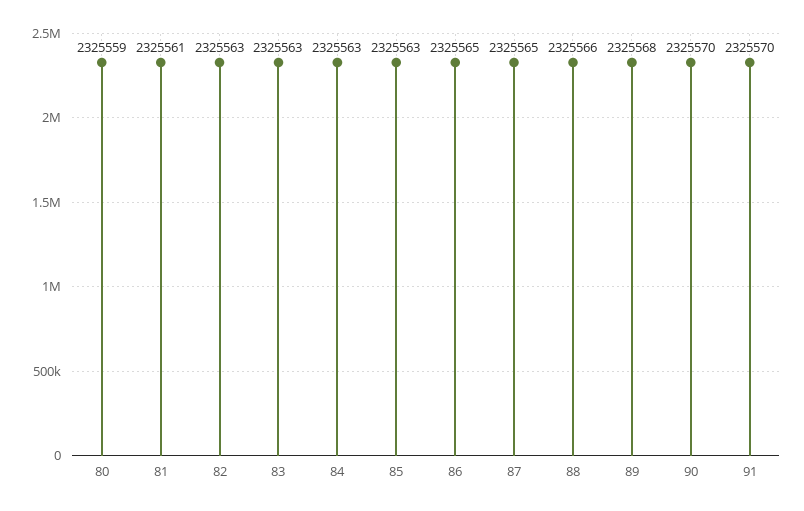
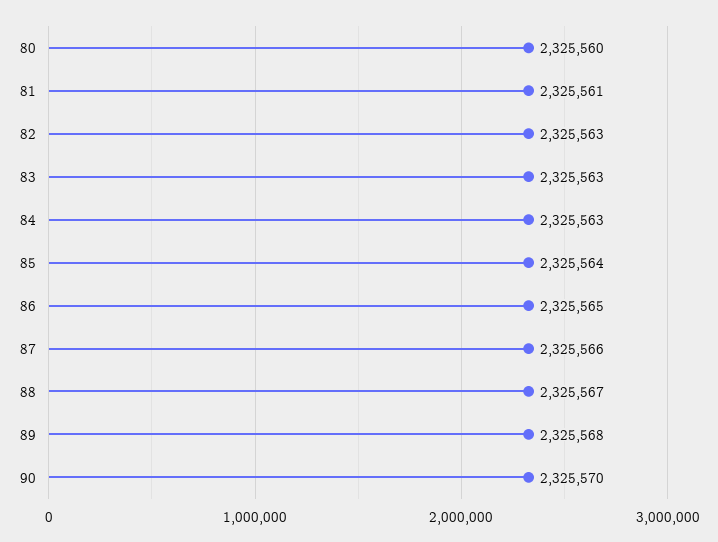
  {
-   "80": 2325559,
+   "80": 2325560,
    "81": 2325561,
    "82": 2325563,
    "83": 2325563,
    "84": 2325563,
-   "85": 2325563,
+   "85": 2325564,
    "86": 2325565,
-   "87": 2325565,
+   "87": 2325566,
-   "88": 2325566,
+   "88": 2325567,
    "89": 2325568,
-   "90": 2325570,
+   "90": 2325570
-   "91": 2325570
  }

